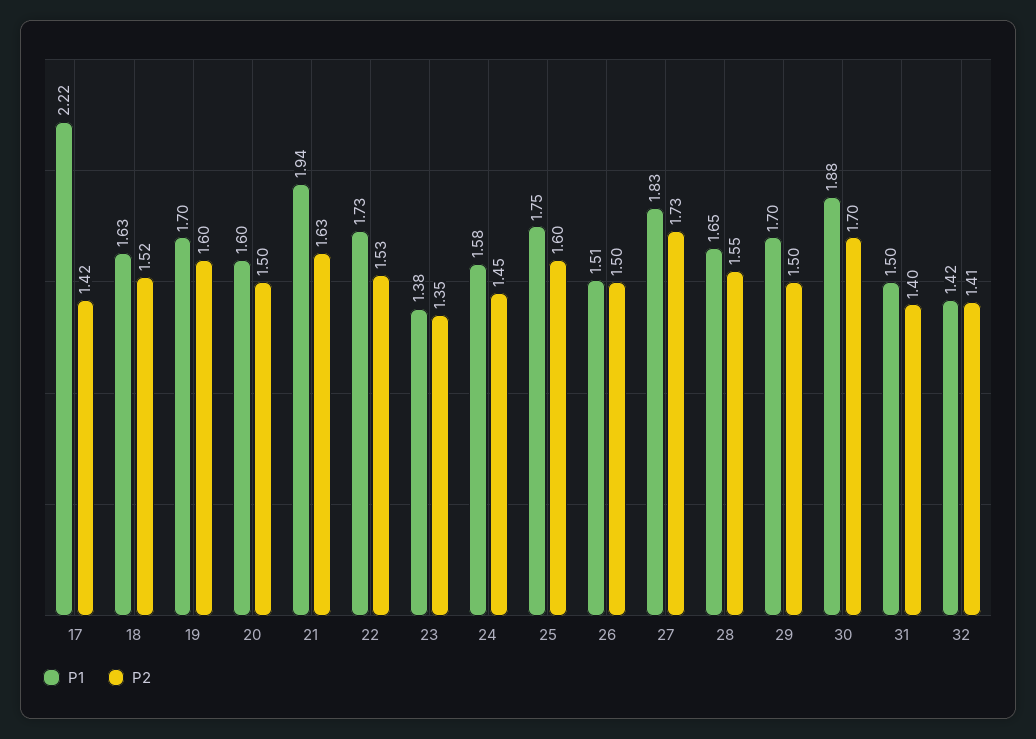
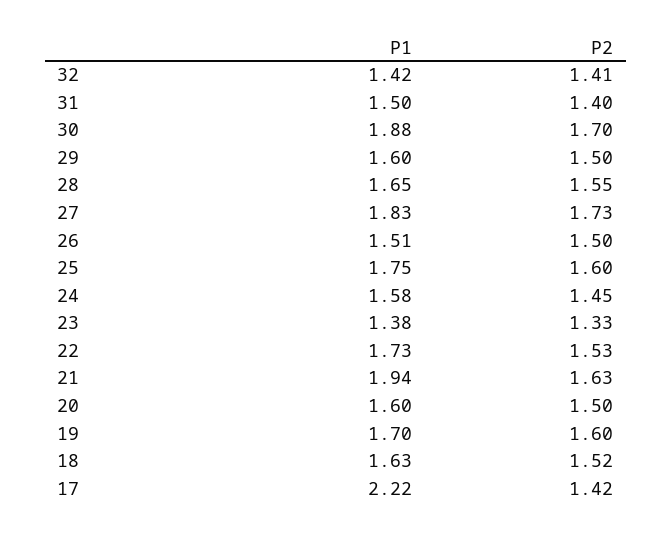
  {
    "P1": {
      "17": 2.22,
      "18": 1.63,
      "19": 1.7,
      "20": 1.6,
      "21": 1.94,
      "22": 1.73,
      "23": 1.38,
      "24": 1.58,
      "25": 1.75,
      "26": 1.51,
      "27": 1.83,
      "28": 1.65,
-     "29": 1.7,
+     "29": 1.6,
      "30": 1.88,
      "31": 1.5,
      "32": 1.42
    },
    "P2": {
      "17": 1.42,
      "18": 1.52,
      "19": 1.6,
      "20": 1.5,
      "21": 1.63,
      "22": 1.53,
-     "23": 1.35,
+     "23": 1.33,
      "24": 1.45,
      "25": 1.6,
      "26": 1.5,
      "27": 1.73,
      "28": 1.55,
      "29": 1.5,
      "30": 1.7,
      "31": 1.4,
      "32": 1.41
    }
  }

